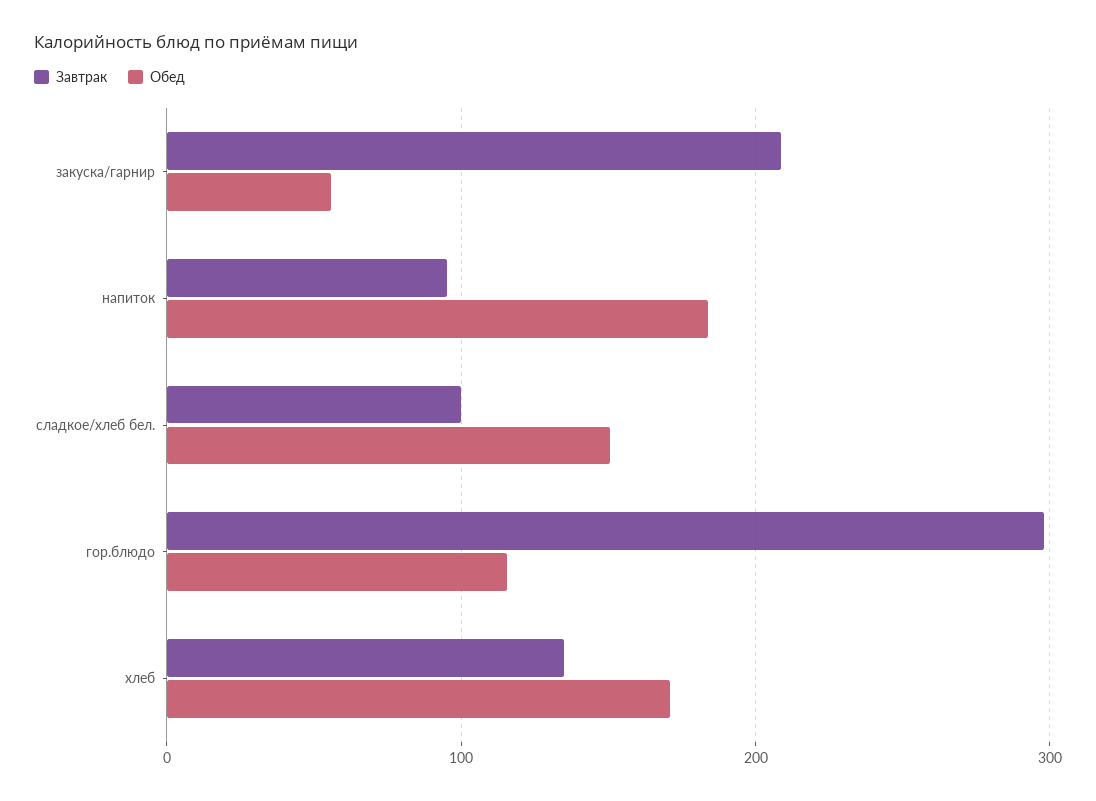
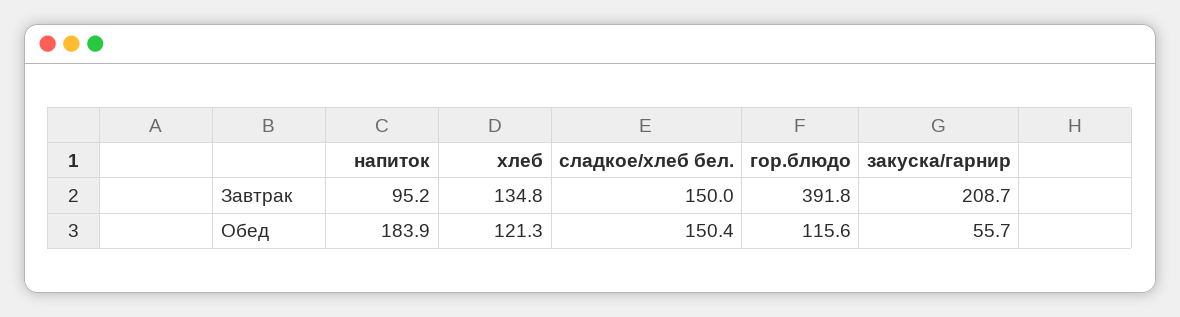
  {
    "Завтрак": {
      "закуска/гарнир": 208.7,
      "напиток": 95.2,
-     "сладкое/хлеб бел.": 100,
+     "сладкое/хлеб бел.": 150,
-     "гор.блюдо": 300,
+     "гор.блюдо": 391.8,
      "хлеб": 134.8
    },
    "Обед": {
      "закуска/гарнир": 55.7,
      "напиток": 183.9,
      "сладкое/хлеб бел.": 150.4,
      "гор.блюдо": 115.6,
-     "хлеб": 170
+     "хлеб": 121.3
    }
  }

